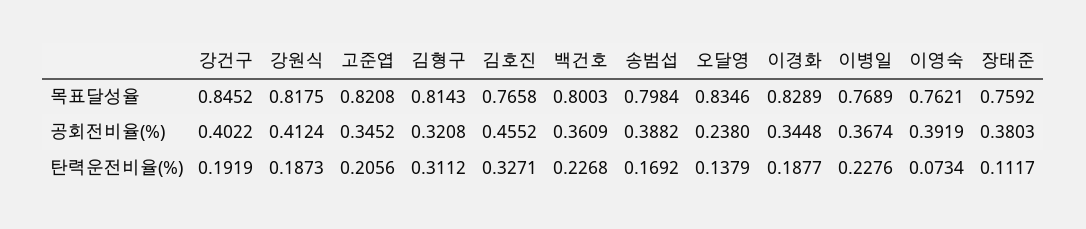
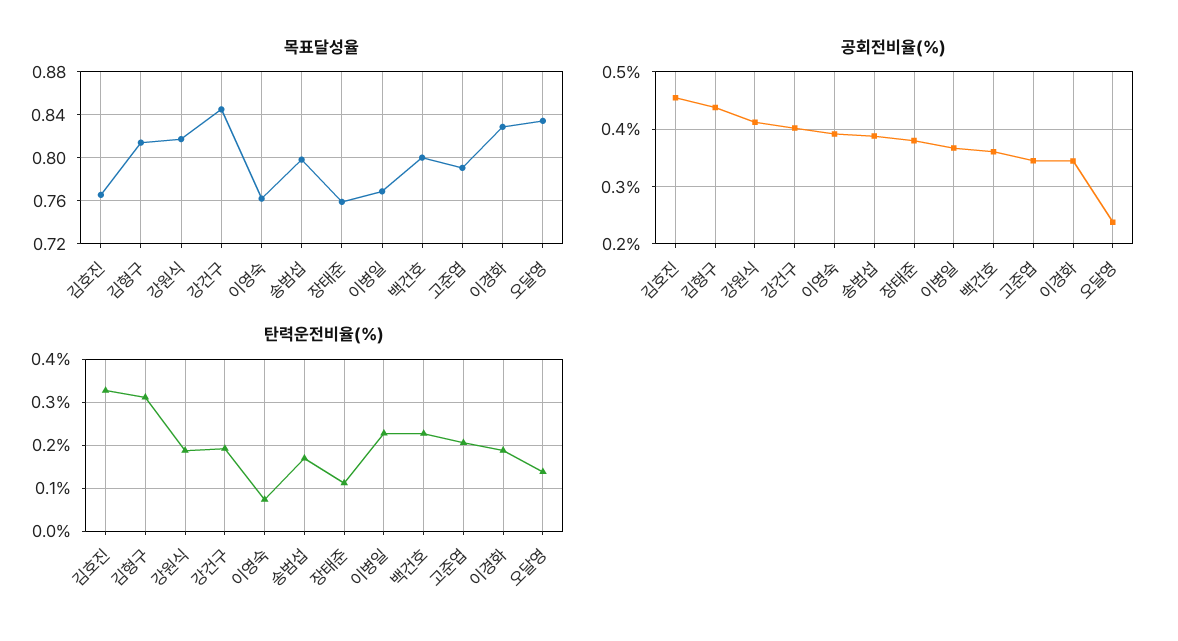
  {
    "목표달성율": {
      "강건구": 0.8452,
      "강원식": 0.8175,
-     "고준엽": 0.8208,
+     "고준엽": 0.79,
      "김형구": 0.8143,
      "김호진": 0.7658,
      "백건호": 0.8003,
      "송범섭": 0.7984,
      "오달영": 0.8346,
      "이경화": 0.8289,
      "이병일": 0.7689,
      "이영숙": 0.7621,
      "장태준": 0.7592
    },
    "공회전비율(%)": {
      "강건구": 0.4022,
      "강원식": 0.4124,
      "고준엽": 0.3452,
-     "김형구": 0.3208,
+     "김형구": 0.44,
      "김호진": 0.4552,
      "백건호": 0.3609,
      "송범섭": 0.3882,
      "오달영": 0.238,
      "이경화": 0.3448,
      "이병일": 0.3674,
      "이영숙": 0.3919,
      "장태준": 0.3803
    },
    "탄력운전비율(%)": {
      "강건구": 0.1919,
      "강원식": 0.1873,
      "고준엽": 0.2056,
      "김형구": 0.3112,
      "김호진": 0.3271,
      "백건호": 0.2268,
      "송범섭": 0.1692,
      "오달영": 0.1379,
      "이경화": 0.1877,
      "이병일": 0.2276,
      "이영숙": 0.0734,
      "장태준": 0.1117
    }
  }

